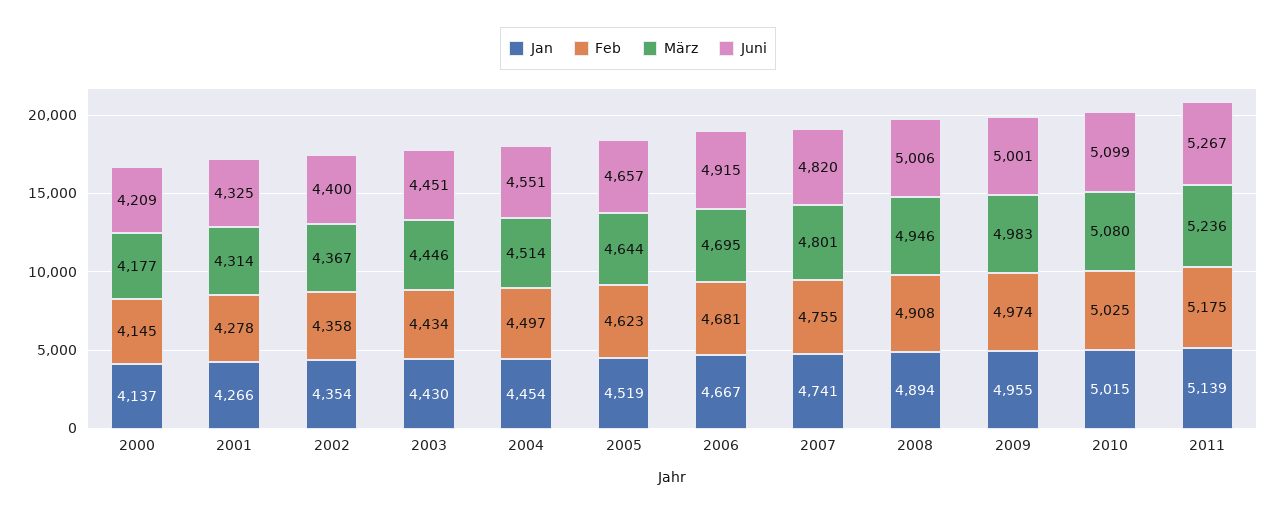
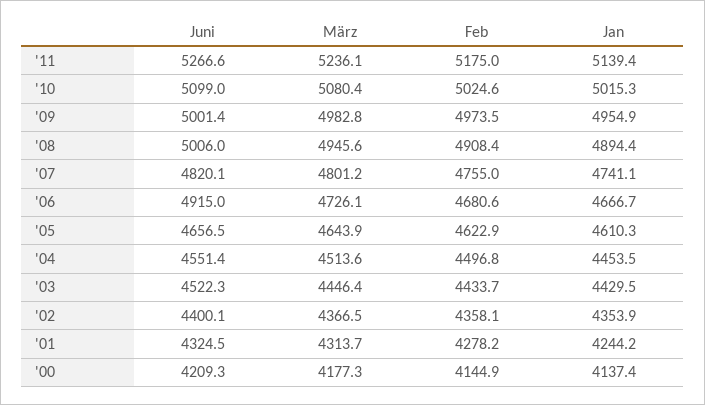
  {
    "Jan": {
      "2000": 4137.4,
-     "2001": 4266,
+     "2001": 4244.2,
      "2002": 4353.9,
      "2003": 4429.5,
      "2004": 4453.5,
-     "2005": 4519,
+     "2005": 4610.3,
      "2006": 4666.7,
      "2007": 4741.1,
      "2008": 4894.4,
      "2009": 4954.9,
      "2010": 5015.3,
      "2011": 5139.4
    },
    "Feb": {
      "2000": 4144.9,
      "2001": 4278.2,
      "2002": 4358.1,
      "2003": 4433.7,
      "2004": 4496.8,
      "2005": 4622.9,
      "2006": 4680.6,
      "2007": 4755,
      "2008": 4908.4,
      "2009": 4973.5,
      "2010": 5024.6,
      "2011": 5175
    },
    "März": {
      "2000": 4177.3,
      "2001": 4313.7,
      "2002": 4366.5,
      "2003": 4446.4,
      "2004": 4513.6,
      "2005": 4643.9,
-     "2006": 4695,
+     "2006": 4726.1,
      "2007": 4801.2,
      "2008": 4945.6,
      "2009": 4982.8,
      "2010": 5080.4,
      "2011": 5236.1
    },
    "Juni": {
      "2000": 4209.3,
      "2001": 4324.5,
      "2002": 4400.1,
-     "2003": 4451,
+     "2003": 4522.3,
      "2004": 4551.4,
      "2005": 4656.5,
      "2006": 4915,
      "2007": 4820.1,
      "2008": 5006,
      "2009": 5001.4,
      "2010": 5099,
      "2011": 5266.6
    }
  }

